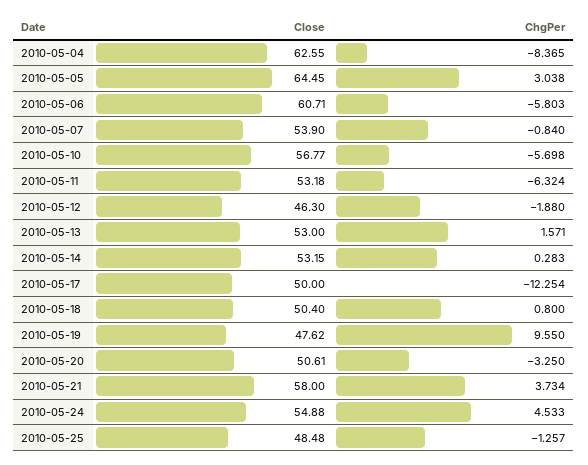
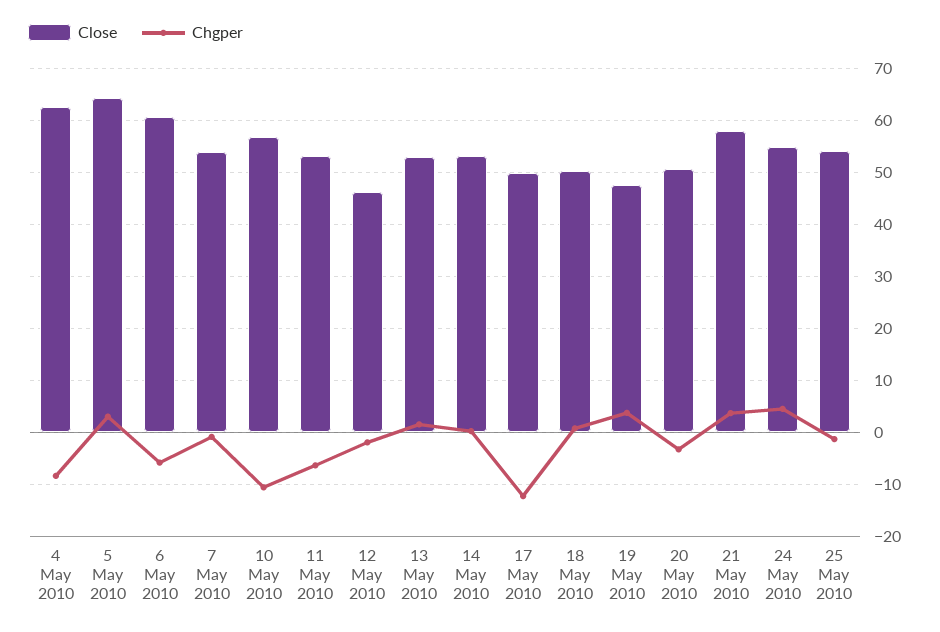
  {
    "Close": {
      "2010-05-04": 62.55,
      "2010-05-05": 64.45,
      "2010-05-06": 60.71,
      "2010-05-07": 53.9,
      "2010-05-10": 56.77,
      "2010-05-11": 53.18,
      "2010-05-12": 46.3,
      "2010-05-13": 53,
      "2010-05-14": 53.15,
      "2010-05-17": 50,
      "2010-05-18": 50.4,
      "2010-05-19": 47.62,
      "2010-05-20": 50.61,
      "2010-05-21": 58,
      "2010-05-24": 54.88,
-     "2010-05-25": 48.48
+     "2010-05-25": 54
    },
    "ChgPer": {
      "2010-05-04": -8.365,
      "2010-05-05": 3.038,
      "2010-05-06": -5.803,
      "2010-05-07": -0.84,
-     "2010-05-10": -5.698,
+     "2010-05-10": -10,
      "2010-05-11": -6.324,
      "2010-05-12": -1.88,
      "2010-05-13": 1.571,
      "2010-05-14": 0.283,
      "2010-05-17": -12.254,
      "2010-05-18": 0.8,
-     "2010-05-19": 9.55,
+     "2010-05-19": 4,
      "2010-05-20": -3.25,
      "2010-05-21": 3.734,
      "2010-05-24": 4.533,
      "2010-05-25": -1.257
    }
  }

